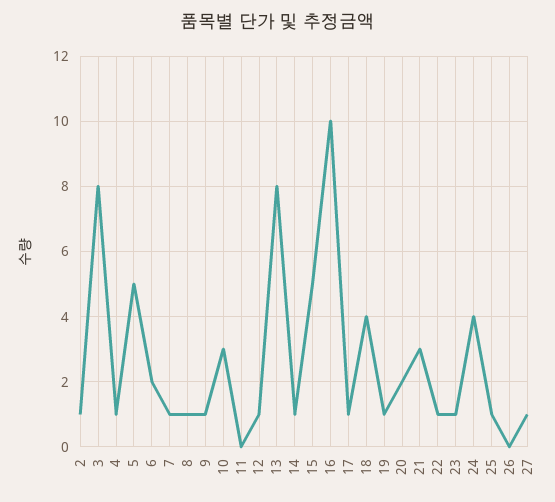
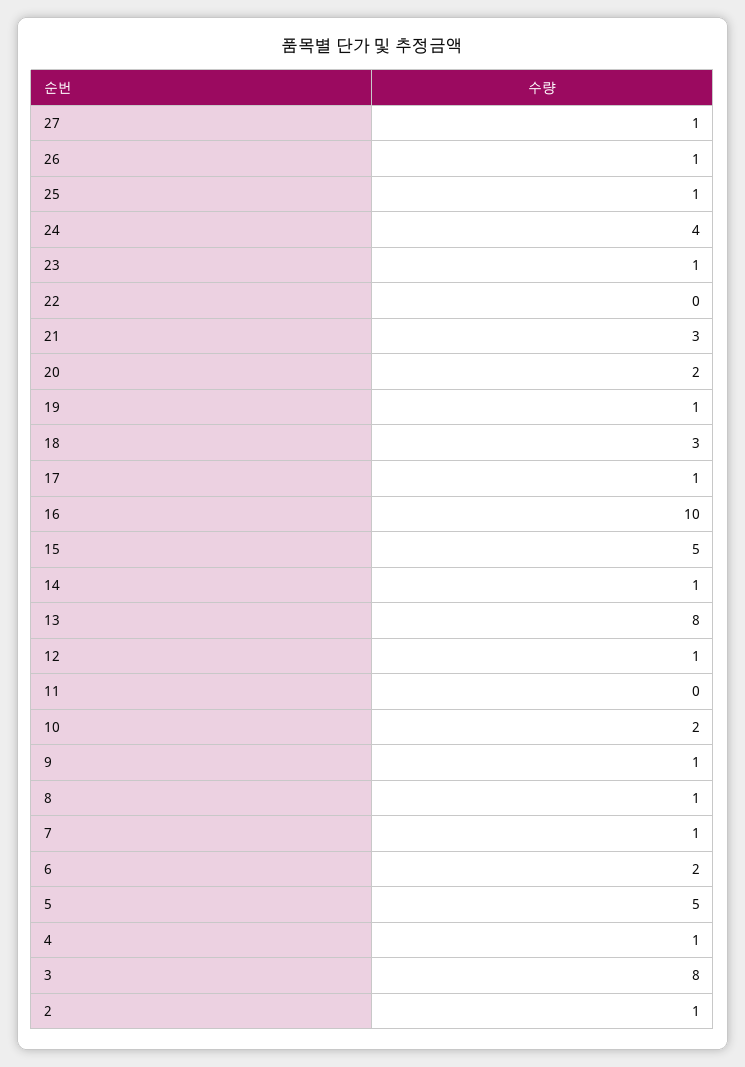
  {
    "2": 1,
    "3": 8,
    "4": 1,
    "5": 5,
    "6": 2,
    "7": 1,
    "8": 1,
    "9": 1,
-   "10": 3,
+   "10": 2,
    "11": 0,
    "12": 1,
    "13": 8,
    "14": 1,
    "15": 5,
    "16": 10,
    "17": 1,
-   "18": 4,
+   "18": 3,
    "19": 1,
    "20": 2,
    "21": 3,
-   "22": 1,
+   "22": 0,
    "23": 1,
    "24": 4,
    "25": 1,
-   "26": 0,
+   "26": 1,
    "27": 1
  }

